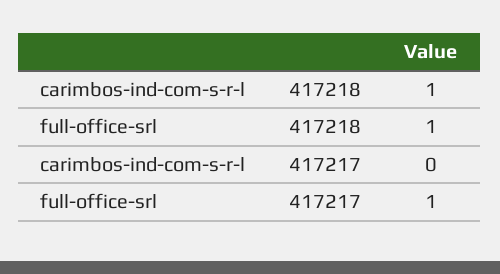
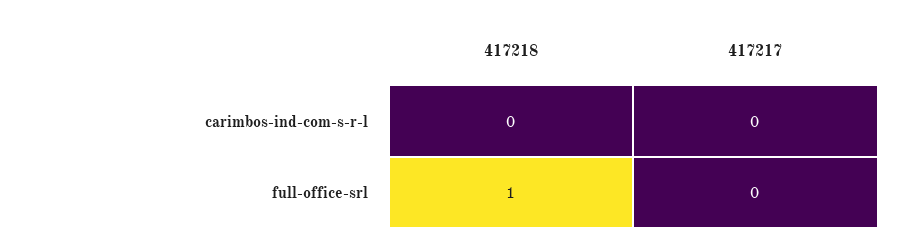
  {
    "carimbos-ind-com-s-r-l": {
-     "417218": 1,
+     "417218": 0,
      "417217": 0
    },
    "full-office-srl": {
      "417218": 1,
-     "417217": 1
+     "417217": 0
    }
  }

